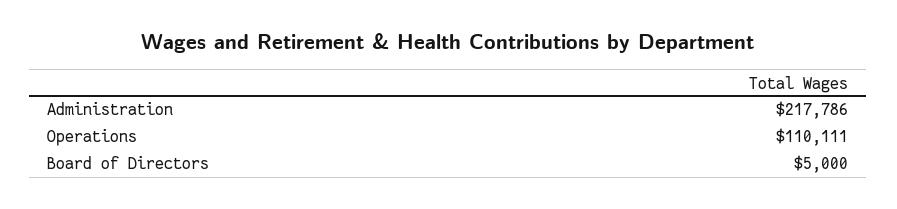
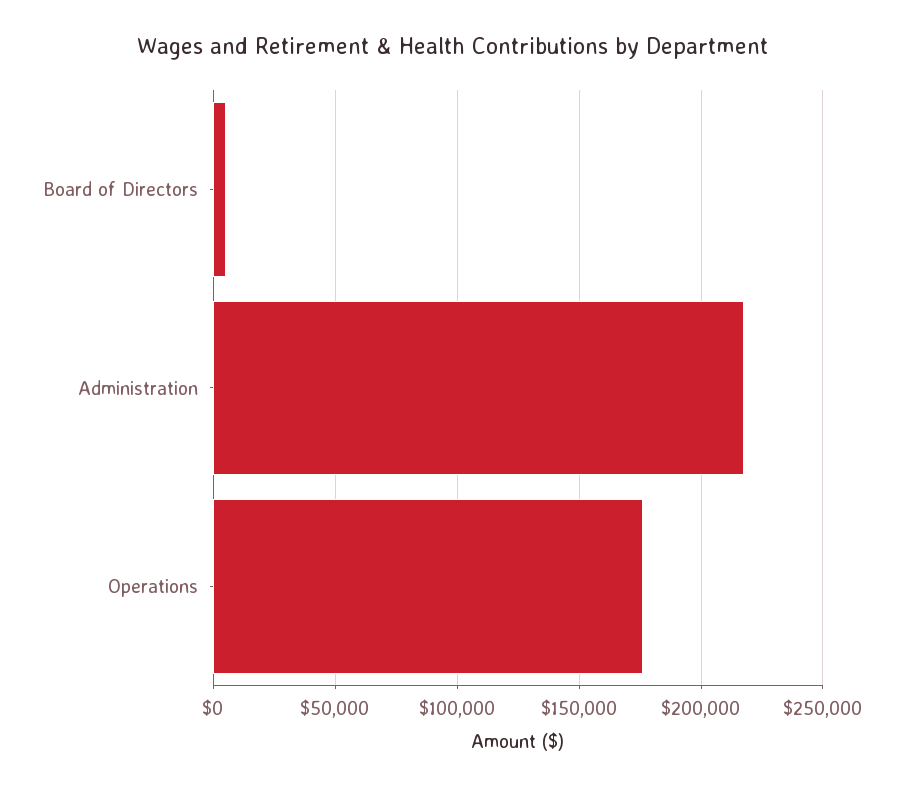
  {
    "Administration": 217786,
-   "Operations": 110111,
+   "Operations": 175000,
    "Board of Directors": 5000
  }

